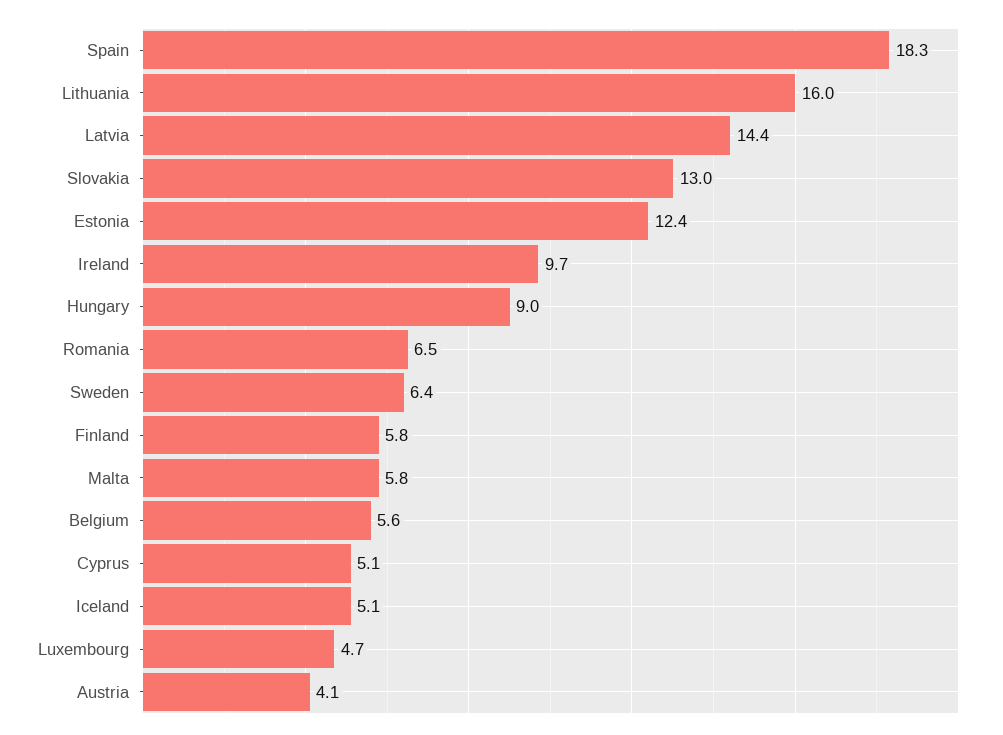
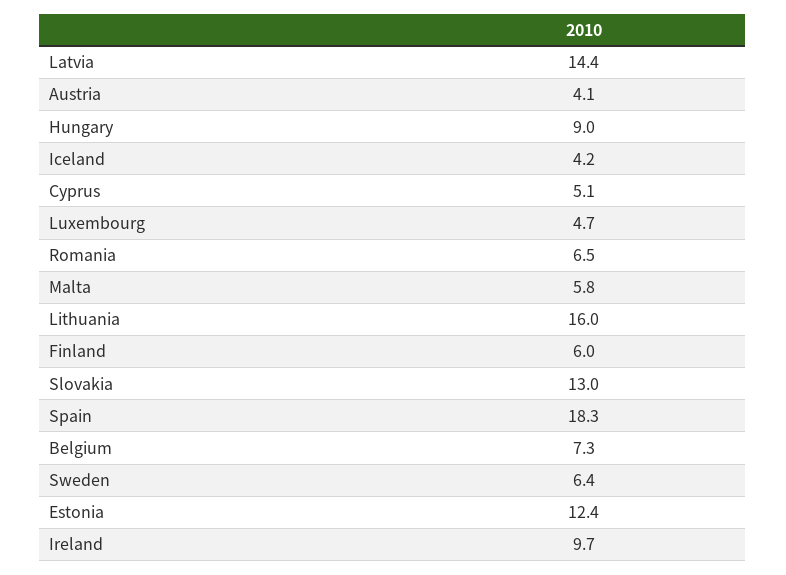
  {
    "Spain": 18.3,
    "Lithuania": 16,
    "Latvia": 14.4,
    "Slovakia": 13,
    "Estonia": 12.4,
    "Ireland": 9.7,
    "Hungary": 9,
    "Romania": 6.5,
    "Sweden": 6.4,
-   "Finland": 5.8,
+   "Finland": 6,
    "Malta": 5.8,
-   "Belgium": 5.6,
+   "Belgium": 7.3,
    "Cyprus": 5.1,
-   "Iceland": 5.1,
+   "Iceland": 4.2,
    "Luxembourg": 4.7,
    "Austria": 4.1
  }

